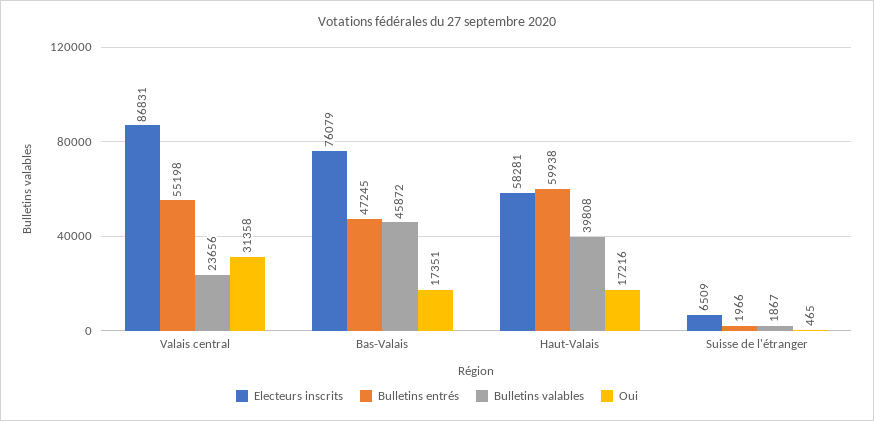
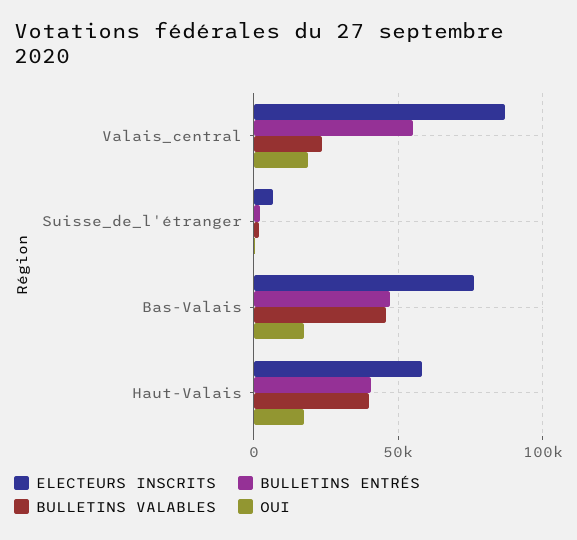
  {
    "Electeurs inscrits": {
      "Valais central": 86831,
      "Bas-Valais": 76079,
      "Haut-Valais": 58281,
      "Suisse de l'étranger": 6509
    },
    "Bulletins entrés": {
      "Valais central": 55198,
      "Bas-Valais": 47245,
-     "Haut-Valais": 59938,
+     "Haut-Valais": 40000,
      "Suisse de l'étranger": 1966
    },
    "Bulletins valables": {
      "Valais central": 23656,
      "Bas-Valais": 45872,
      "Haut-Valais": 39808,
      "Suisse de l'étranger": 1867
    },
    "Oui": {
-     "Valais central": 31358,
+     "Valais central": 20000,
      "Bas-Valais": 17351,
      "Haut-Valais": 17216,
      "Suisse de l'étranger": 465
    }
  }

